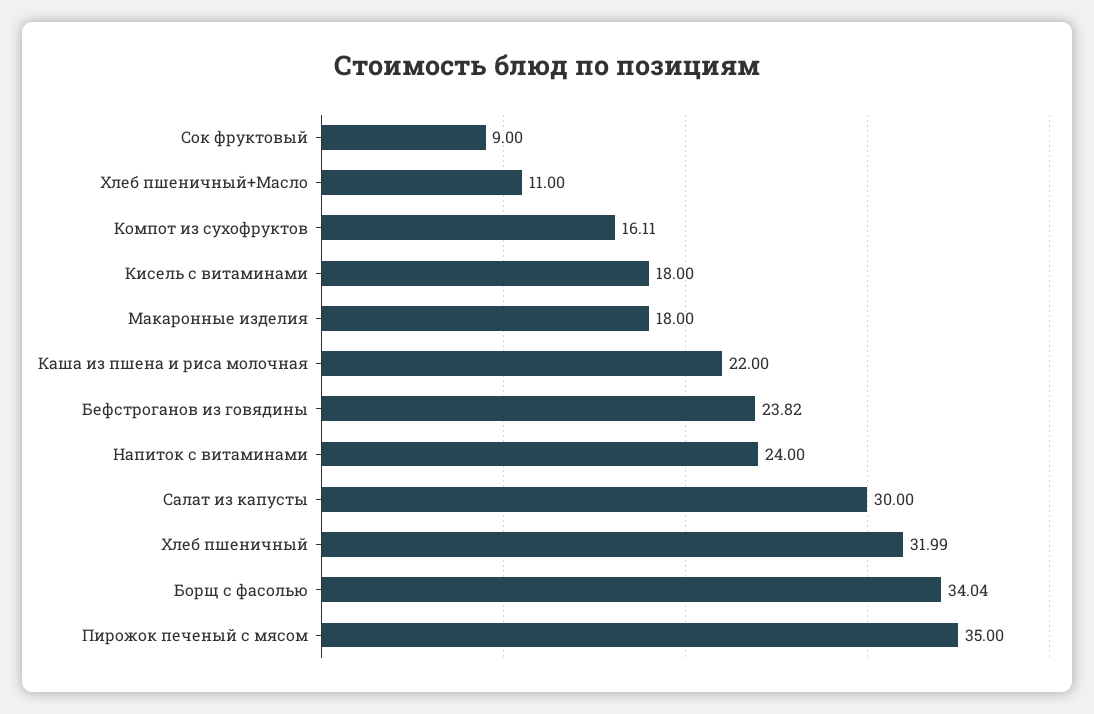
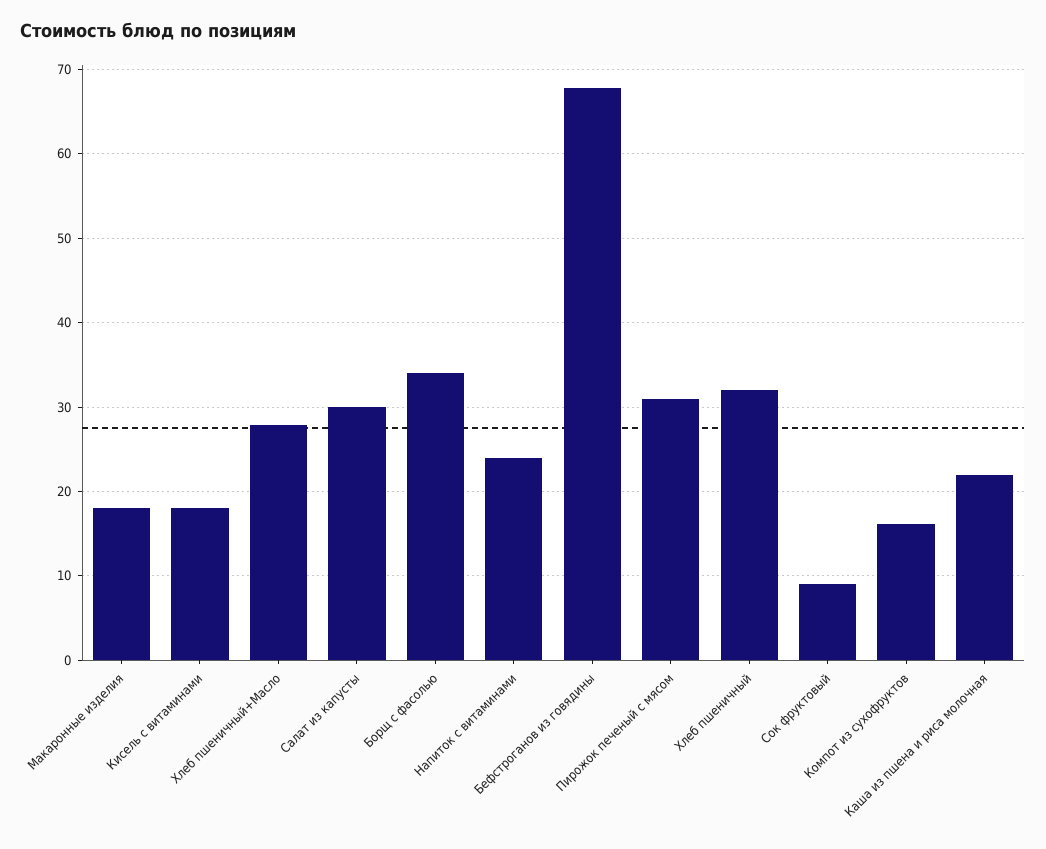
  {
    "Сок фруктовый": 9,
-   "Хлеб пшеничный+Масло": 11,
+   "Хлеб пшеничный+Масло": 28,
    "Компот из сухофруктов": 16.11,
    "Кисель с витаминами": 18,
    "Макаронные изделия": 18,
    "Каша из пшена и риса молочная": 22,
-   "Бефстроганов из говядины": 23.82,
+   "Бефстроганов из говядины": 68,
    "Напиток с витаминами": 24,
    "Салат из капусты": 30,
    "Хлеб пшеничный": 31.99,
    "Борщ с фасолью": 34.04,
-   "Пирожок печеный с мясом": 35
+   "Пирожок печеный с мясом": 31
  }

